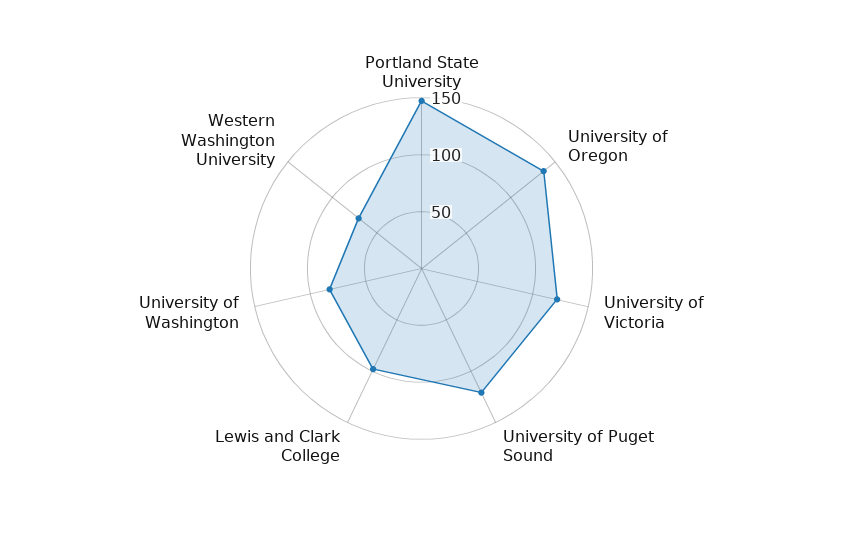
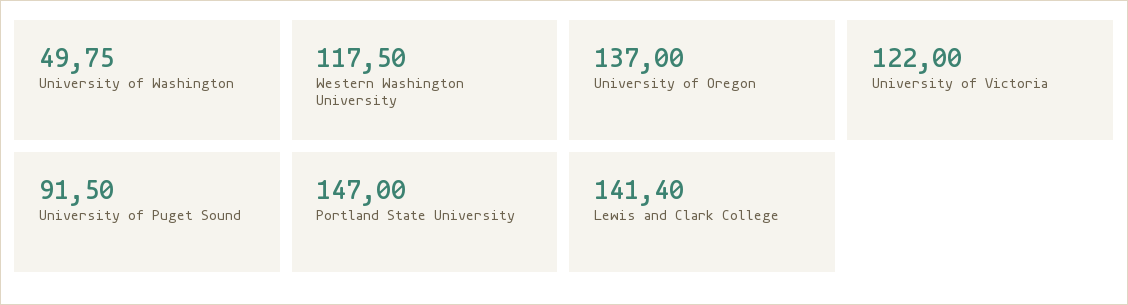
  {
    "Portland State University": 147,
    "University of Oregon": 137,
    "University of Victoria": 122,
-   "University of Puget Sound": 120,
+   "University of Puget Sound": 91.5,
-   "Lewis and Clark College": 100,
+   "Lewis and Clark College": 141.4,
-   "University of Washington": 80,
+   "University of Washington": 49.75,
-   "Western Washington University": 70
+   "Western Washington University": 117.5
  }

